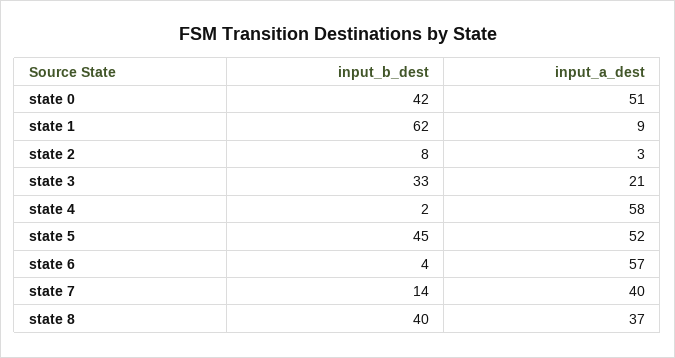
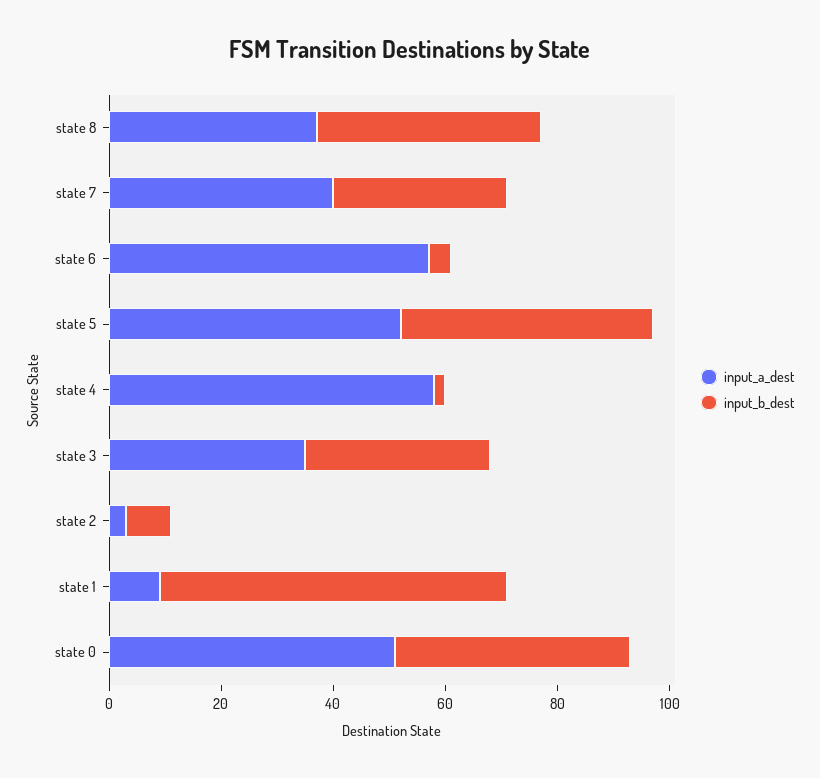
  {
    "input_b_dest": {
      "state 0": 42,
      "state 1": 62,
      "state 2": 8,
      "state 3": 33,
      "state 4": 2,
      "state 5": 45,
      "state 6": 4,
-     "state 7": 14,
+     "state 7": 30,
      "state 8": 40
    },
    "input_a_dest": {
      "state 0": 51,
      "state 1": 9,
      "state 2": 3,
-     "state 3": 21,
+     "state 3": 35,
      "state 4": 58,
      "state 5": 52,
      "state 6": 57,
      "state 7": 40,
      "state 8": 37
    }
  }

